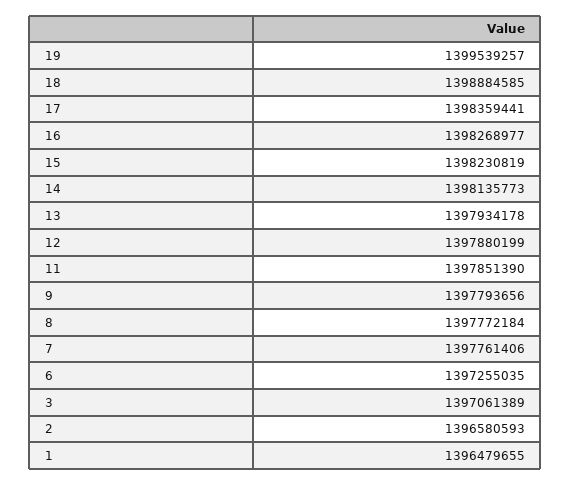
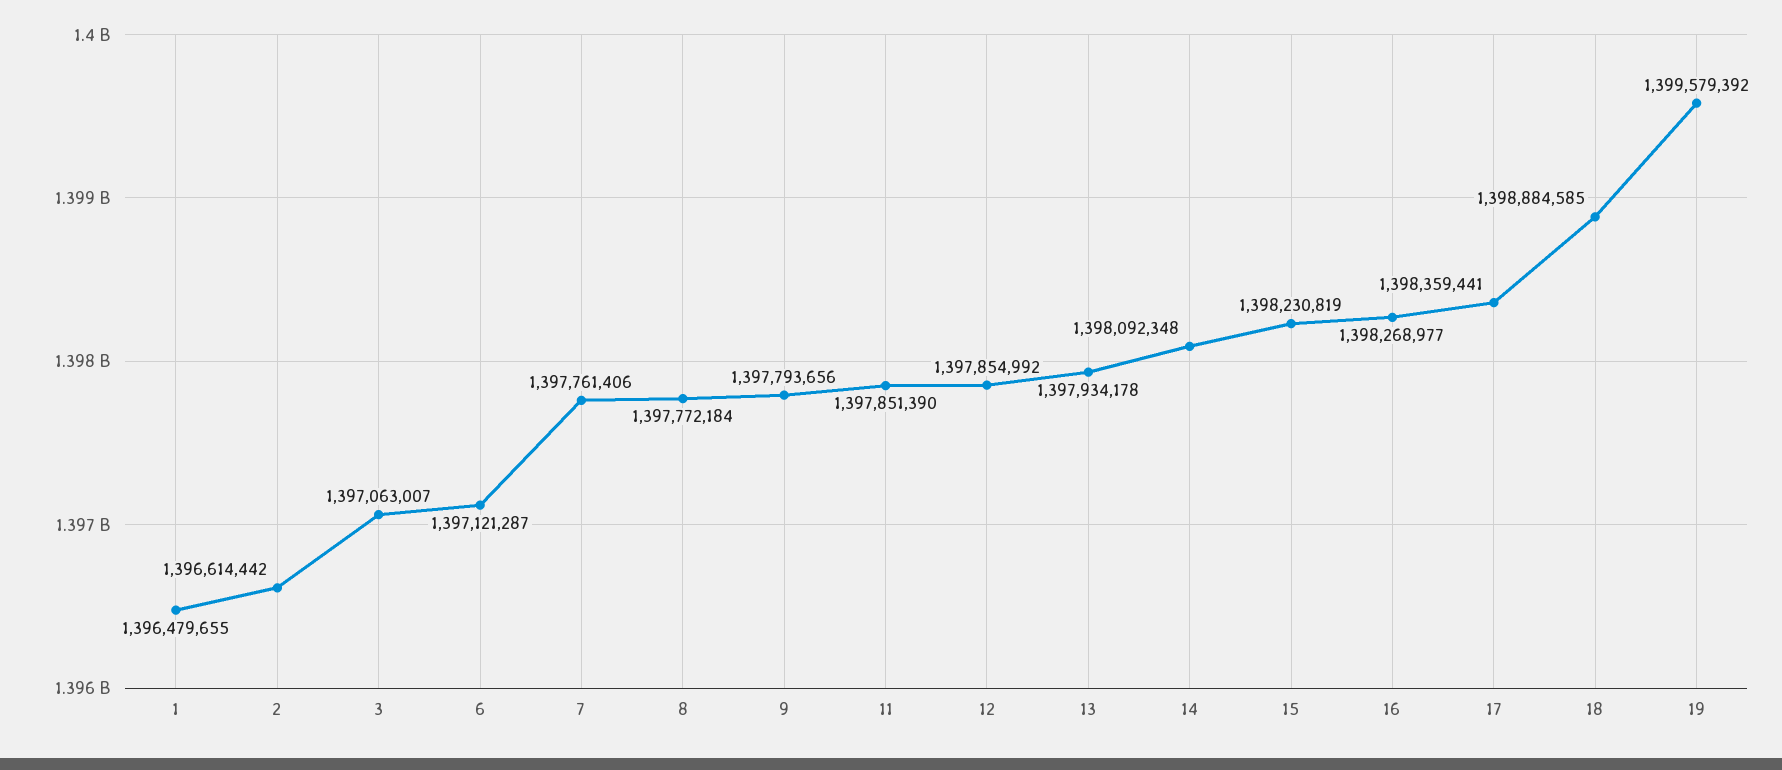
  {
-   "19": 1399539257,
+   "19": 1399579392,
    "18": 1398884585,
    "17": 1398359441,
    "16": 1398268977,
    "15": 1398230819,
-   "14": 1398135773,
+   "14": 1398092348,
    "13": 1397934178,
-   "12": 1397880199,
+   "12": 1397854992,
    "11": 1397851390,
    "9": 1397793656,
    "8": 1397772184,
    "7": 1397761406,
-   "6": 1397255035,
+   "6": 1397121287,
-   "3": 1397061389,
+   "3": 1397063007,
-   "2": 1396580593,
+   "2": 1396614442,
    "1": 1396479655
  }

